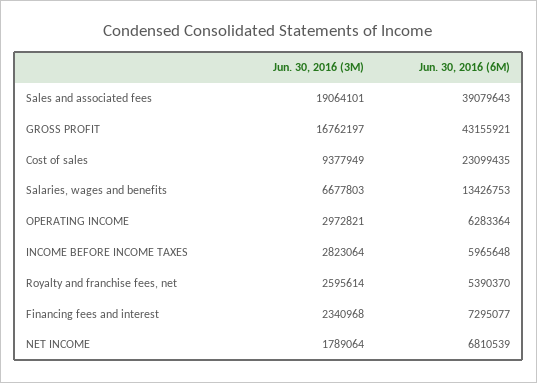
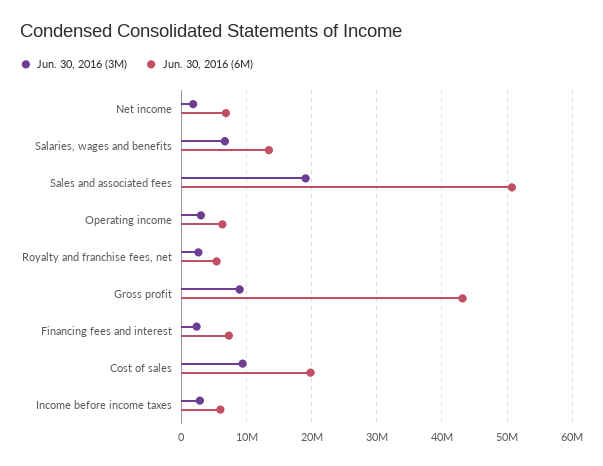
  {
    "Jun. 30, 2016 (3M)": {
      "Sales and associated fees": 19064101,
-     "GROSS PROFIT": 16762197,
+     "GROSS PROFIT": 9000000,
      "Cost of sales": 9377949,
      "Salaries, wages and benefits": 6677803,
      "OPERATING INCOME": 2972821,
      "INCOME BEFORE INCOME TAXES": 2823064,
      "Royalty and franchise fees, net": 2595614,
      "Financing fees and interest": 2340968,
      "NET INCOME": 1789064
    },
    "Jun. 30, 2016 (6M)": {
-     "Sales and associated fees": 39079643,
+     "Sales and associated fees": 51000000,
      "GROSS PROFIT": 43155921,
-     "Cost of sales": 23099435,
+     "Cost of sales": 20000000,
      "Salaries, wages and benefits": 13426753,
      "OPERATING INCOME": 6283364,
      "INCOME BEFORE INCOME TAXES": 5965648,
      "Royalty and franchise fees, net": 5390370,
      "Financing fees and interest": 7295077,
      "NET INCOME": 6810539
    }
  }

